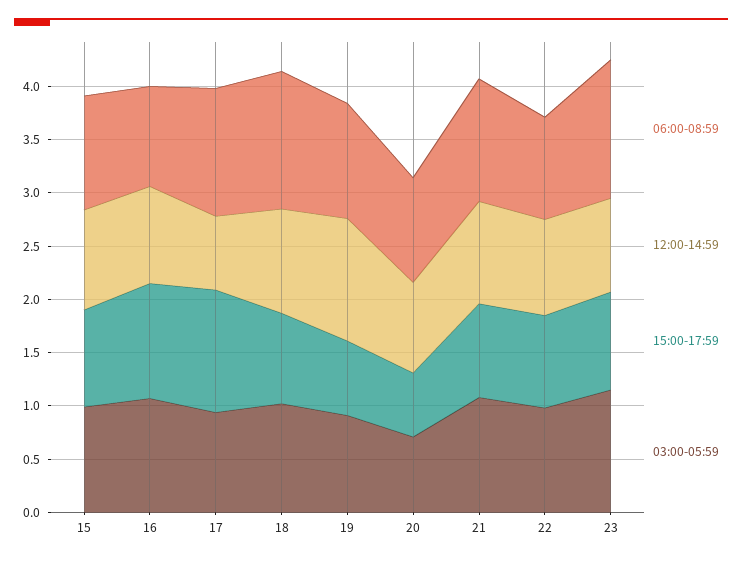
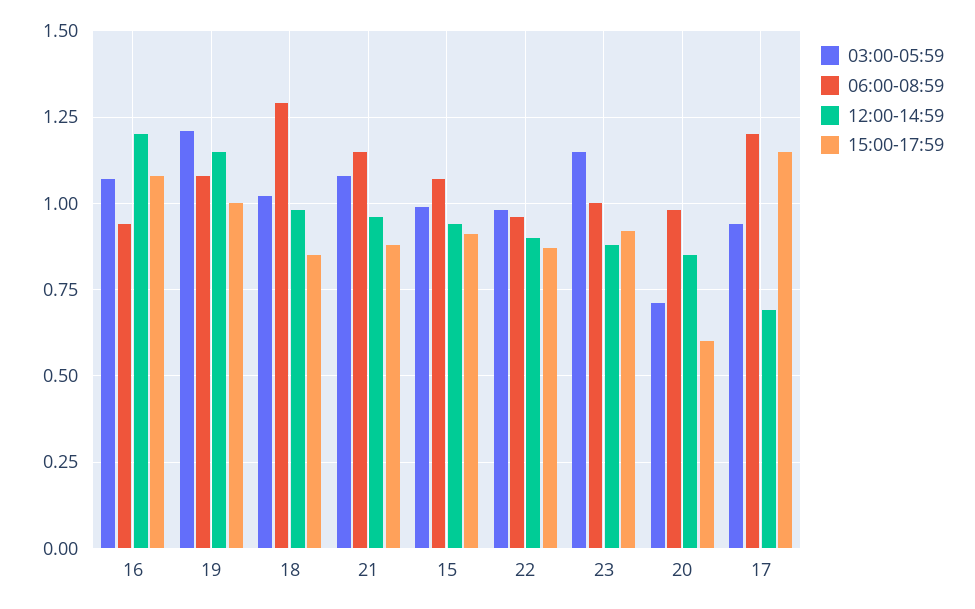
  {
    "06:00-08:59": {
      "15": 1.05,
      "16": 0.95,
      "17": 1.2,
      "18": 1.3,
      "19": 1.1,
      "20": 1,
      "21": 1.15,
      "22": 0.95,
-     "23": 1.3
+     "23": 1
    },
    "12:00-14:59": {
      "15": 0.95,
-     "16": 0.9,
+     "16": 1.2,
      "17": 0.7,
      "18": 1,
      "19": 1.15,
      "20": 0.85,
      "21": 0.95,
      "22": 0.9,
      "23": 0.9
    },
    "15:00-17:59": {
      "15": 0.9,
      "16": 1.1,
      "17": 1.15,
      "18": 0.85,
-     "19": 0.7,
+     "19": 1,
      "20": 0.6,
      "21": 0.9,
      "22": 0.85,
      "23": 0.9
    },
    "03:00-05:59": {
      "15": 1,
      "16": 1.05,
      "17": 0.95,
      "18": 1,
-     "19": 0.9,
+     "19": 1.2,
      "20": 0.7,
      "21": 1.1,
      "22": 1,
      "23": 1.15
    }
  }

